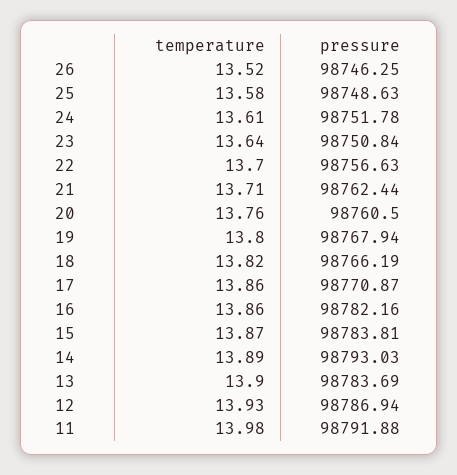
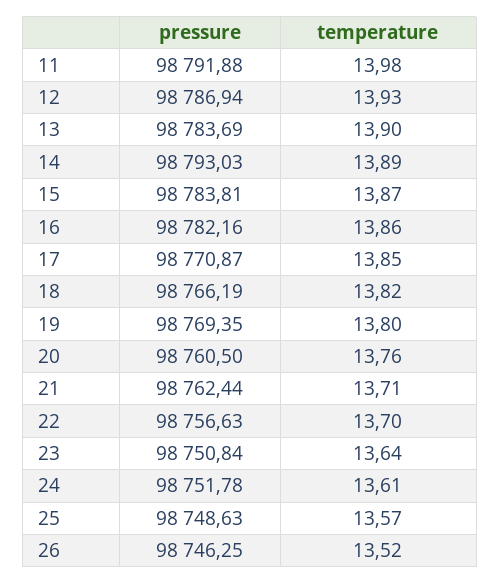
  {
    "temperature": {
      "26": 13.52,
-     "25": 13.58,
+     "25": 13.57,
      "24": 13.61,
      "23": 13.64,
      "22": 13.7,
      "21": 13.71,
      "20": 13.76,
      "19": 13.8,
      "18": 13.82,
-     "17": 13.86,
+     "17": 13.85,
      "16": 13.86,
      "15": 13.87,
      "14": 13.89,
      "13": 13.9,
      "12": 13.93,
      "11": 13.98
    },
    "pressure": {
      "26": 98746.25,
      "25": 98748.63,
      "24": 98751.78,
      "23": 98750.84,
      "22": 98756.63,
      "21": 98762.44,
      "20": 98760.5,
-     "19": 98767.94,
+     "19": 98769.35,
      "18": 98766.19,
      "17": 98770.87,
      "16": 98782.16,
      "15": 98783.81,
      "14": 98793.03,
      "13": 98783.69,
      "12": 98786.94,
      "11": 98791.88
    }
  }

